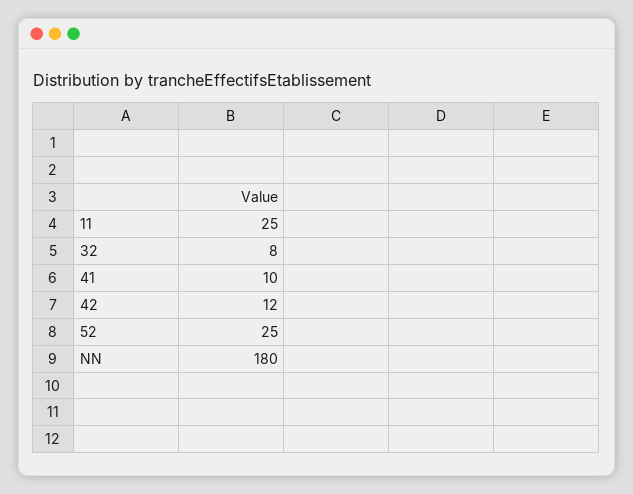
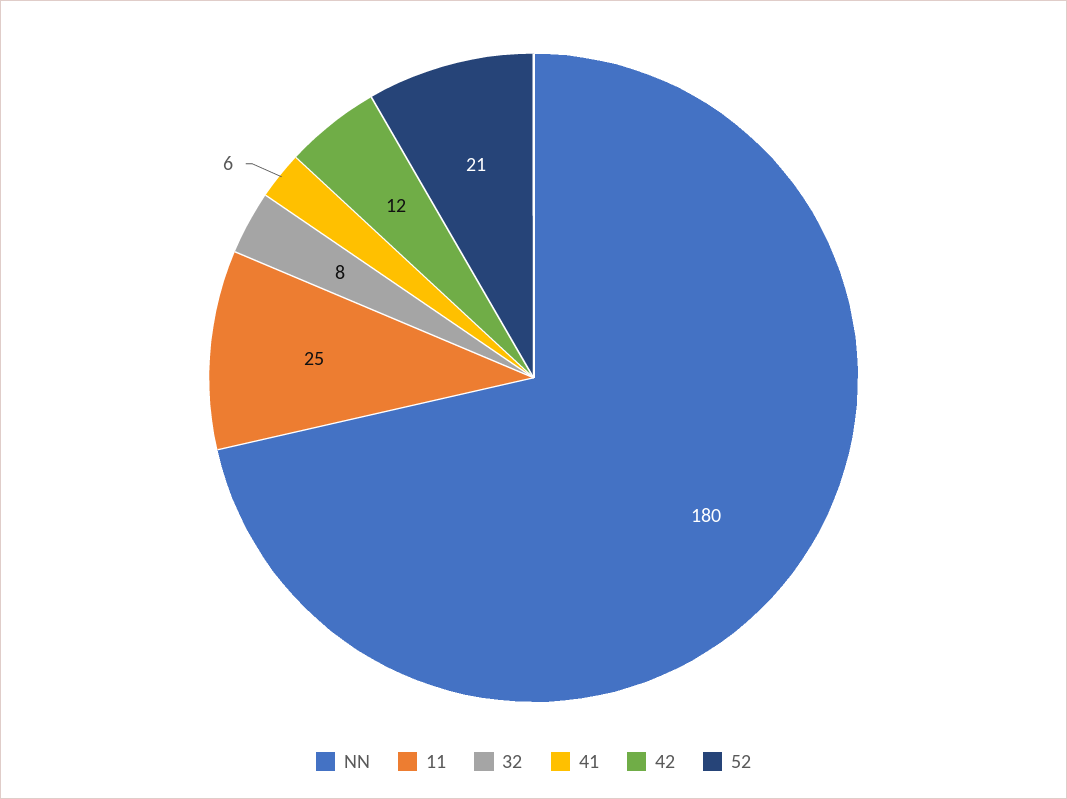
  {
    "11": 25,
    "32": 8,
-   "41": 10,
+   "41": 6,
    "42": 12,
-   "52": 25,
+   "52": 21,
    "NN": 180
  }

